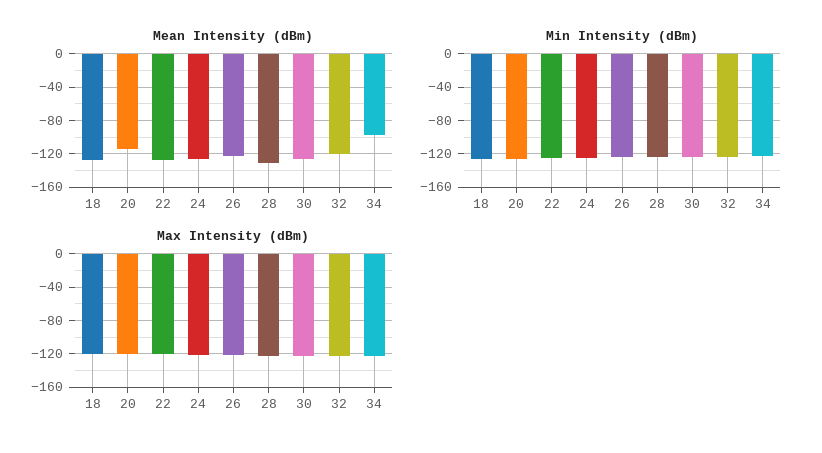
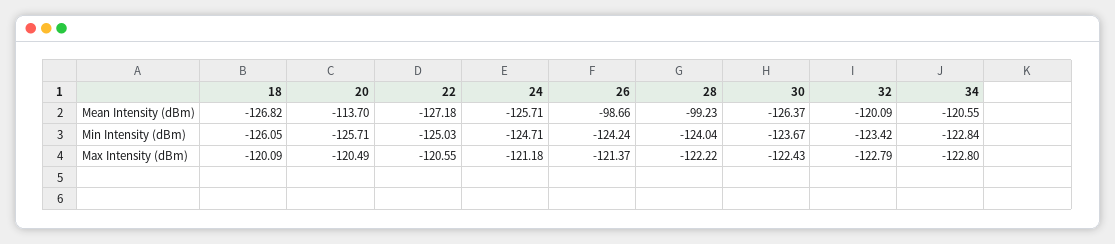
  {
    "Mean Intensity (dBm)": {
      "18": -126.82,
      "20": -113.7,
      "22": -127.18,
      "24": -125.71,
-     "26": -120,
+     "26": -98.66,
-     "28": -130,
+     "28": -99.23,
      "30": -126.37,
      "32": -120.09,
-     "34": -100
+     "34": -120.55
    },
    "Min Intensity (dBm)": {
      "18": -126.05,
      "20": -125.71,
      "22": -125.03,
      "24": -124.71,
      "26": -124.24,
      "28": -124.04,
      "30": -123.67,
      "32": -123.42,
      "34": -122.84
    },
    "Max Intensity (dBm)": {
      "18": -120.09,
      "20": -120.49,
      "22": -120.55,
      "24": -121.18,
      "26": -121.37,
      "28": -122.22,
      "30": -122.43,
      "32": -122.79,
      "34": -122.8
    }
  }

